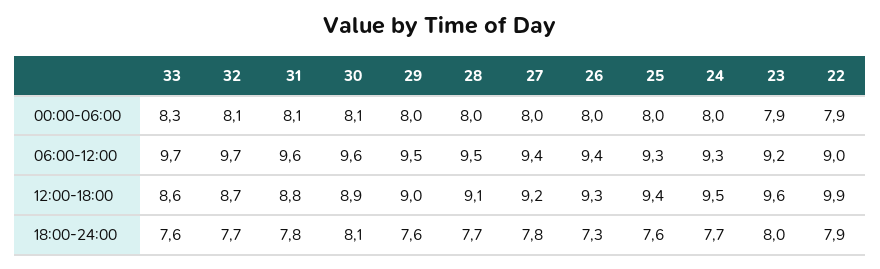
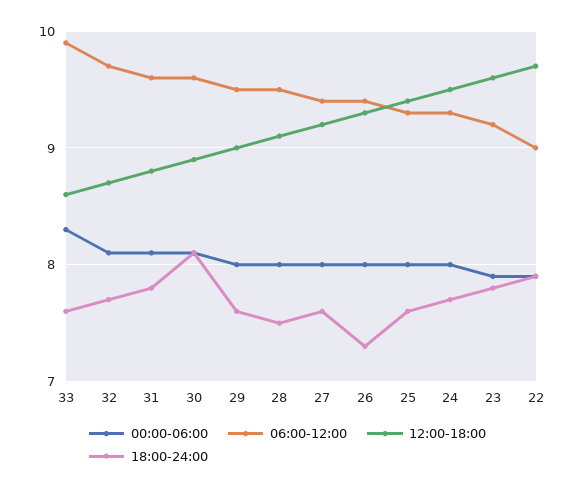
  {
    "00:00-06:00": {
      "33": 8.3,
      "32": 8.1,
      "31": 8.1,
      "30": 8.1,
      "29": 8,
      "28": 8,
      "27": 8,
      "26": 8,
      "25": 8,
      "24": 8,
      "23": 7.9,
      "22": 7.9
    },
    "06:00-12:00": {
-     "33": 9.7,
+     "33": 9.9,
      "32": 9.7,
      "31": 9.6,
      "30": 9.6,
      "29": 9.5,
      "28": 9.5,
      "27": 9.4,
      "26": 9.4,
      "25": 9.3,
      "24": 9.3,
      "23": 9.2,
      "22": 9
    },
    "12:00-18:00": {
      "33": 8.6,
      "32": 8.7,
      "31": 8.8,
      "30": 8.9,
      "29": 9,
      "28": 9.1,
      "27": 9.2,
      "26": 9.3,
      "25": 9.4,
      "24": 9.5,
      "23": 9.6,
-     "22": 9.9
+     "22": 9.7
    },
    "18:00-24:00": {
      "33": 7.6,
      "32": 7.7,
      "31": 7.8,
      "30": 8.1,
      "29": 7.6,
-     "28": 7.7,
+     "28": 7.5,
-     "27": 7.8,
+     "27": 7.6,
      "26": 7.3,
      "25": 7.6,
      "24": 7.7,
-     "23": 8,
+     "23": 7.8,
      "22": 7.9
    }
  }

